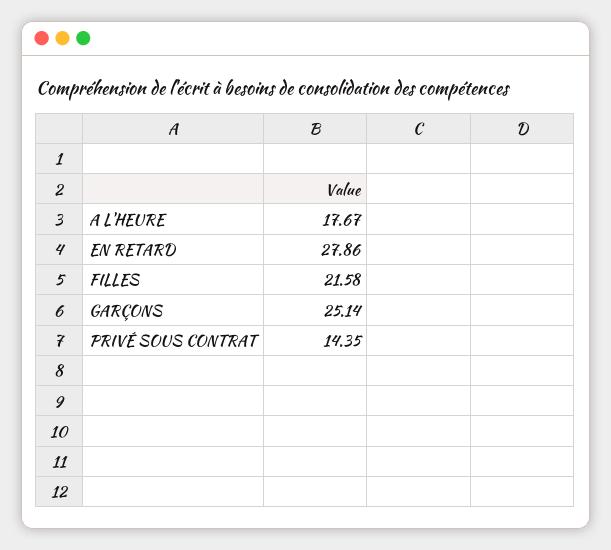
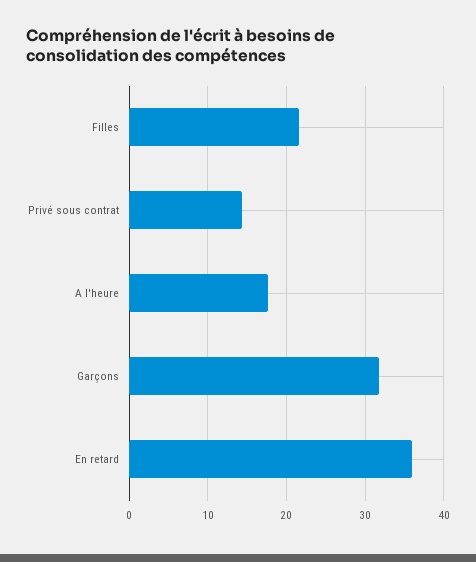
  {
    "A L'HEURE": 17.67,
-   "EN RETARD": 27.86,
+   "EN RETARD": 36,
    "FILLES": 21.58,
-   "GARÇONS": 25.14,
+   "GARÇONS": 32,
    "PRIVÉ SOUS CONTRAT": 14.35
  }

